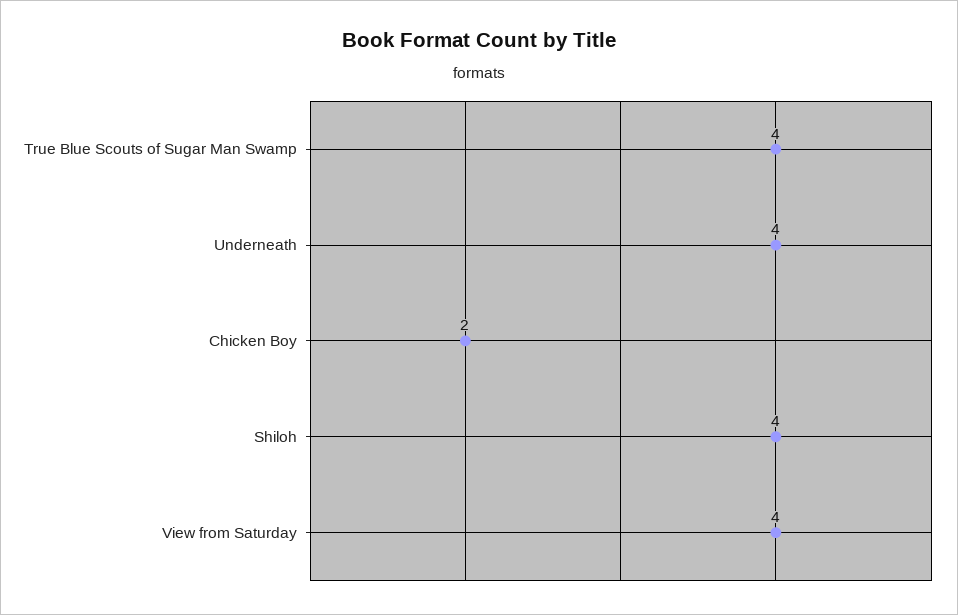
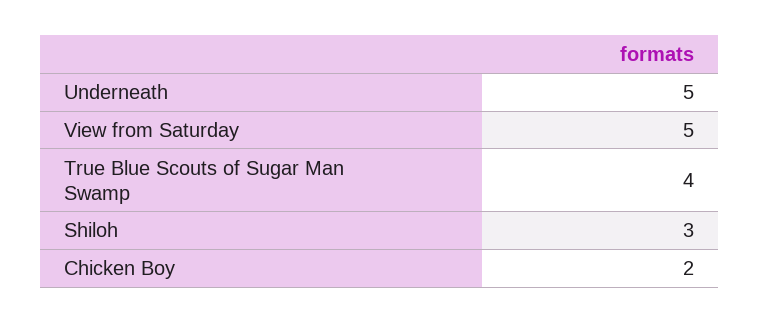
  {
    "True Blue Scouts of Sugar Man Swamp": 4,
-   "Underneath": 4,
+   "Underneath": 5,
    "Chicken Boy": 2,
-   "Shiloh": 4,
+   "Shiloh": 3,
-   "View from Saturday": 4
+   "View from Saturday": 5
  }

